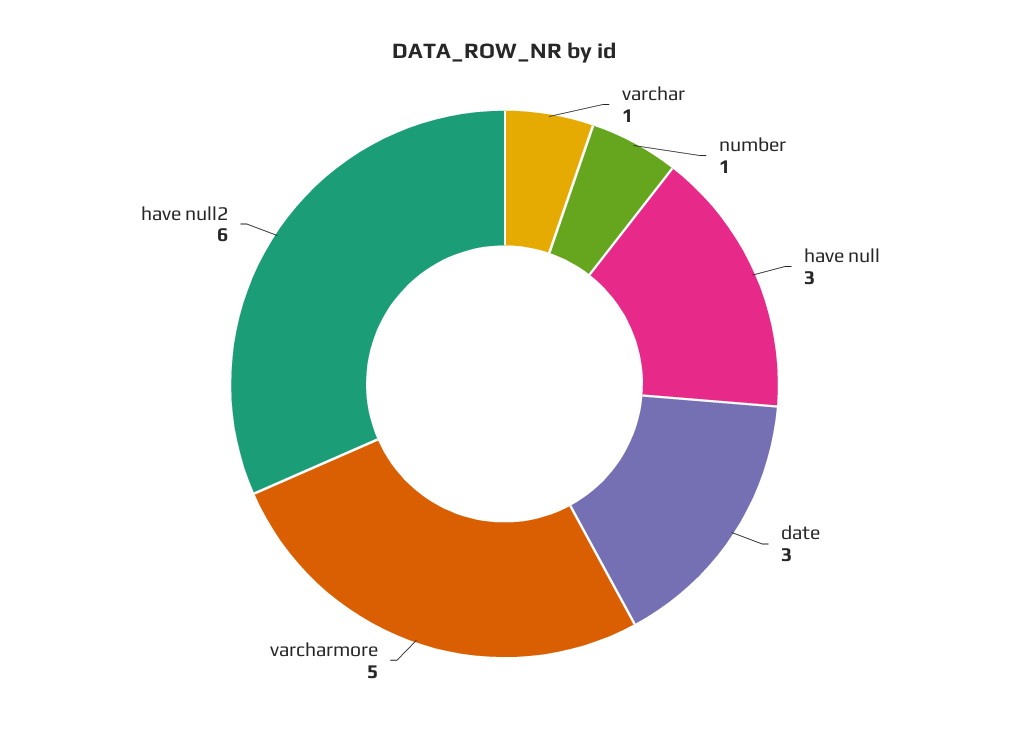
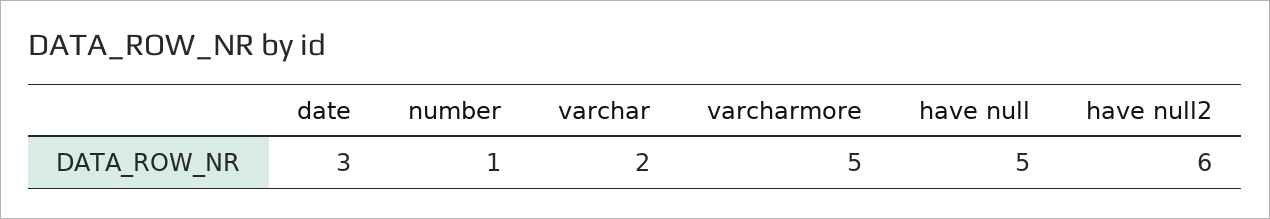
  {
-   "varchar": 1,
+   "varchar": 2,
    "number": 1,
-   "have null": 3,
+   "have null": 5,
    "date": 3,
    "varcharmore": 5,
    "have null2": 6
  }

